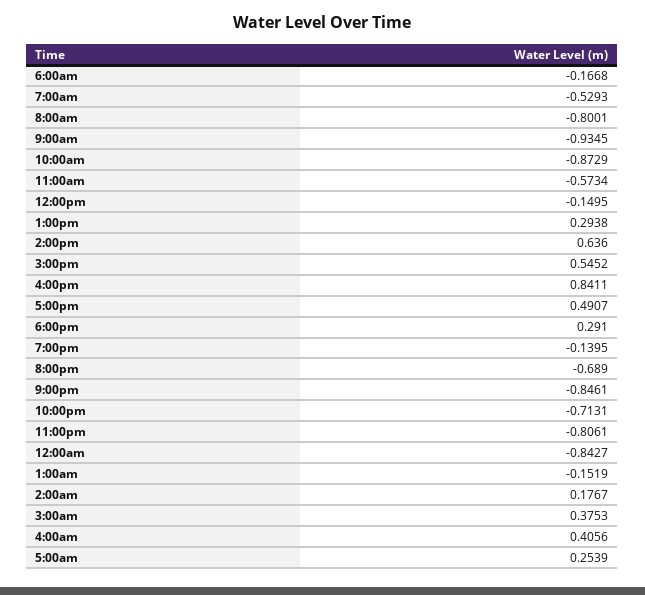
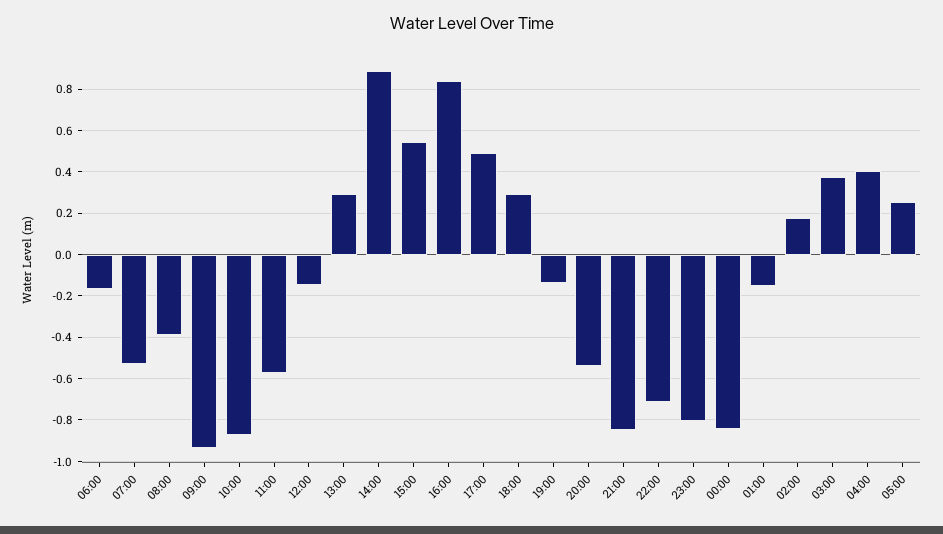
  {
    "6:00am": -0.1668,
    "7:00am": -0.5293,
-   "8:00am": -0.8001,
+   "8:00am": -0.4,
    "9:00am": -0.9345,
    "10:00am": -0.8729,
    "11:00am": -0.5734,
    "12:00pm": -0.1495,
    "1:00pm": 0.2938,
-   "2:00pm": 0.636,
+   "2:00pm": 0.9,
    "3:00pm": 0.5452,
    "4:00pm": 0.8411,
    "5:00pm": 0.4907,
    "6:00pm": 0.291,
    "7:00pm": -0.1395,
-   "8:00pm": -0.689,
+   "8:00pm": -0.55,
    "9:00pm": -0.8461,
    "10:00pm": -0.7131,
    "11:00pm": -0.8061,
    "12:00am": -0.8427,
    "1:00am": -0.1519,
    "2:00am": 0.1767,
    "3:00am": 0.3753,
    "4:00am": 0.4056,
    "5:00am": 0.2539
  }

